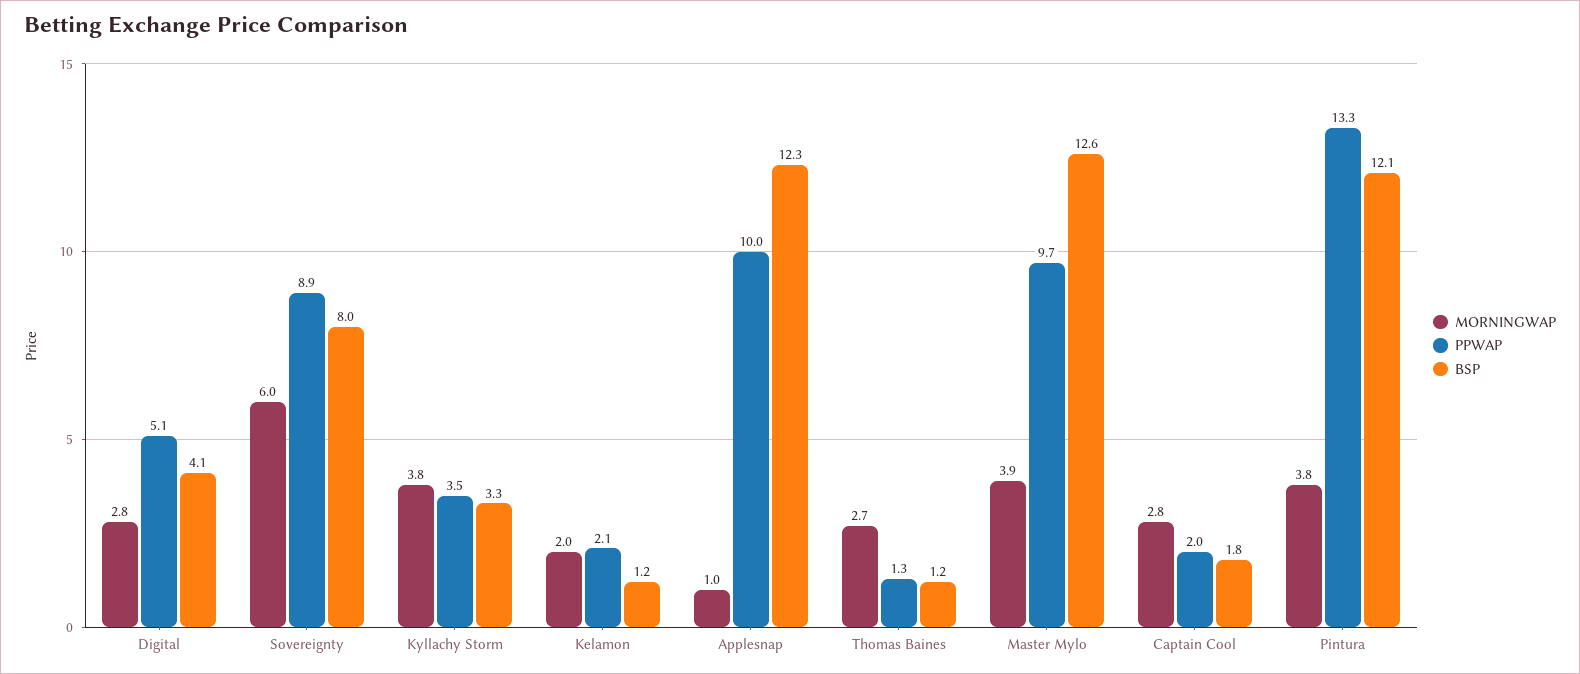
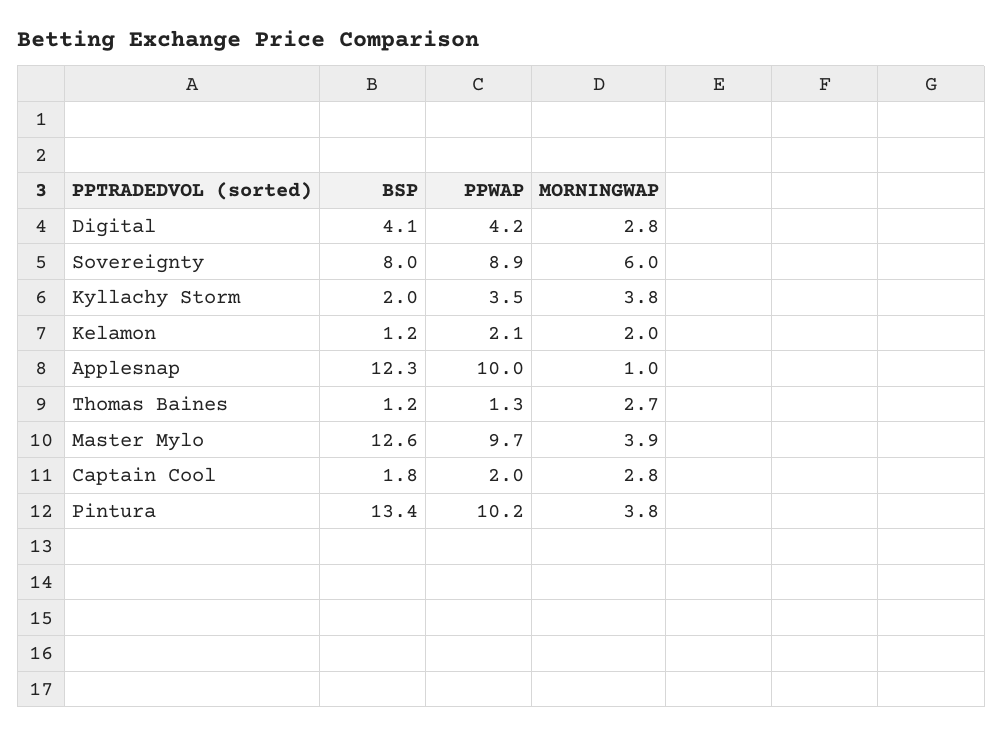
  {
    "MORNINGWAP": {
      "Digital": 2.8,
      "Sovereignty": 6,
      "Kyllachy Storm": 3.8,
      "Kelamon": 2,
      "Applesnap": 1,
      "Thomas Baines": 2.7,
      "Master Mylo": 3.9,
      "Captain Cool": 2.8,
      "Pintura": 3.8
    },
    "PPWAP": {
-     "Digital": 5.1,
+     "Digital": 4.2,
      "Sovereignty": 8.9,
      "Kyllachy Storm": 3.5,
      "Kelamon": 2.1,
      "Applesnap": 10,
      "Thomas Baines": 1.3,
      "Master Mylo": 9.7,
      "Captain Cool": 2,
-     "Pintura": 13.3
+     "Pintura": 10.2
    },
    "BSP": {
      "Digital": 4.1,
      "Sovereignty": 8,
-     "Kyllachy Storm": 3.3,
+     "Kyllachy Storm": 2,
      "Kelamon": 1.2,
      "Applesnap": 12.3,
      "Thomas Baines": 1.2,
      "Master Mylo": 12.6,
      "Captain Cool": 1.8,
-     "Pintura": 12.1
+     "Pintura": 13.4
    }
  }

